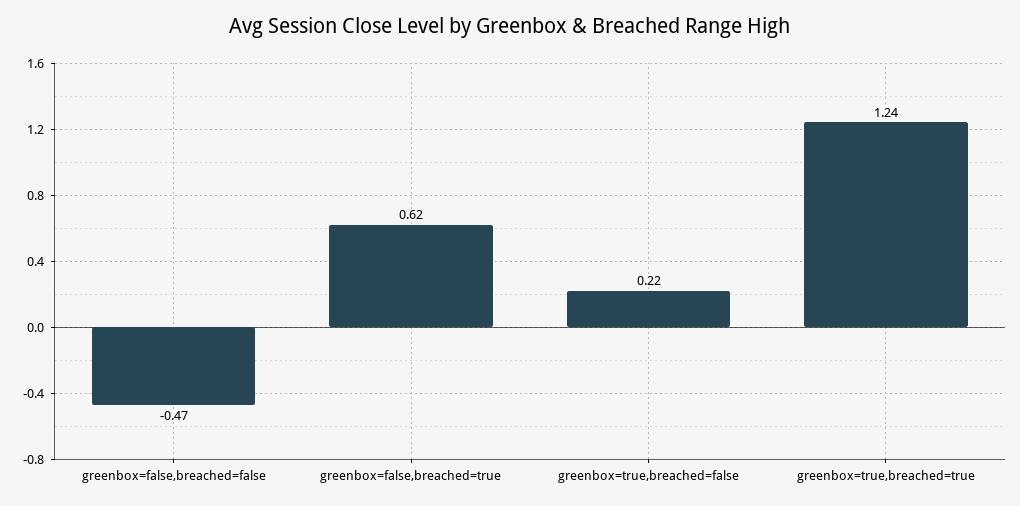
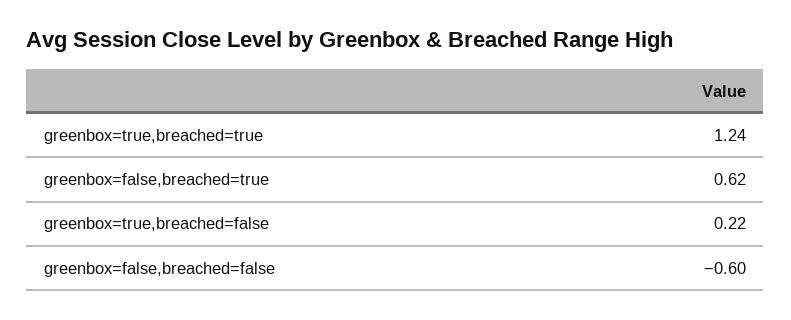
  {
-   "greenbox=false,breached=false": -0.47,
+   "greenbox=false,breached=false": -0.6,
    "greenbox=false,breached=true": 0.62,
    "greenbox=true,breached=false": 0.22,
    "greenbox=true,breached=true": 1.24
  }

